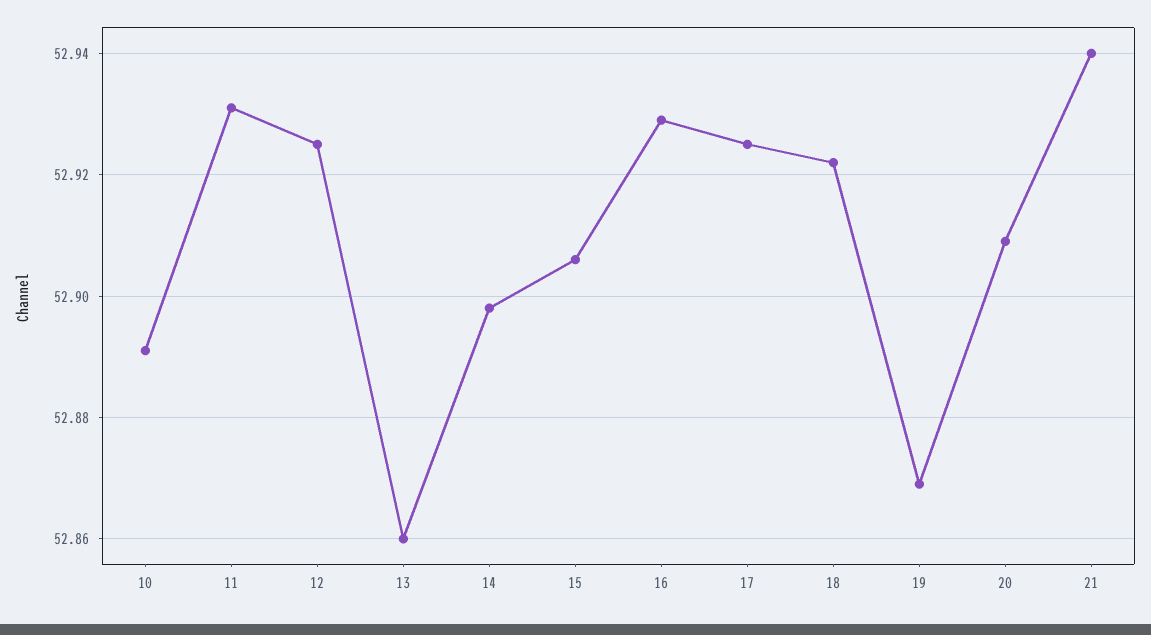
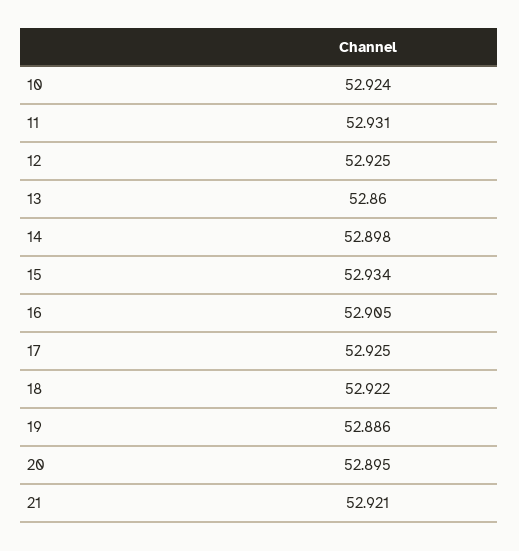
  {
-   "10": 52.89,
+   "10": 52.924,
    "11": 52.931,
    "12": 52.925,
    "13": 52.86,
    "14": 52.898,
-   "15": 52.905,
+   "15": 52.934,
-   "16": 52.93,
+   "16": 52.905,
    "17": 52.925,
    "18": 52.922,
-   "19": 52.87,
+   "19": 52.886,
-   "20": 52.91,
+   "20": 52.895,
-   "21": 52.94
+   "21": 52.921
  }

